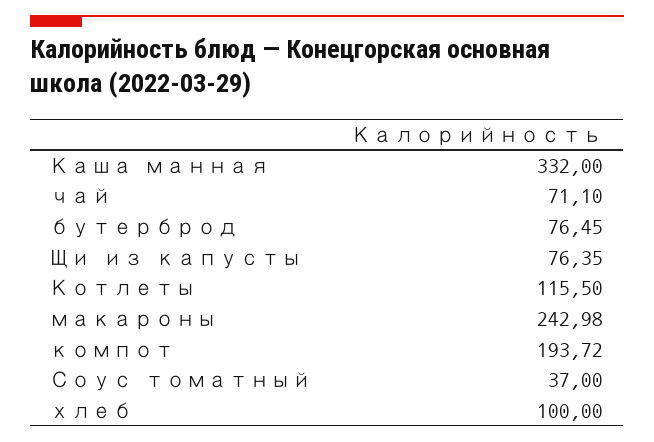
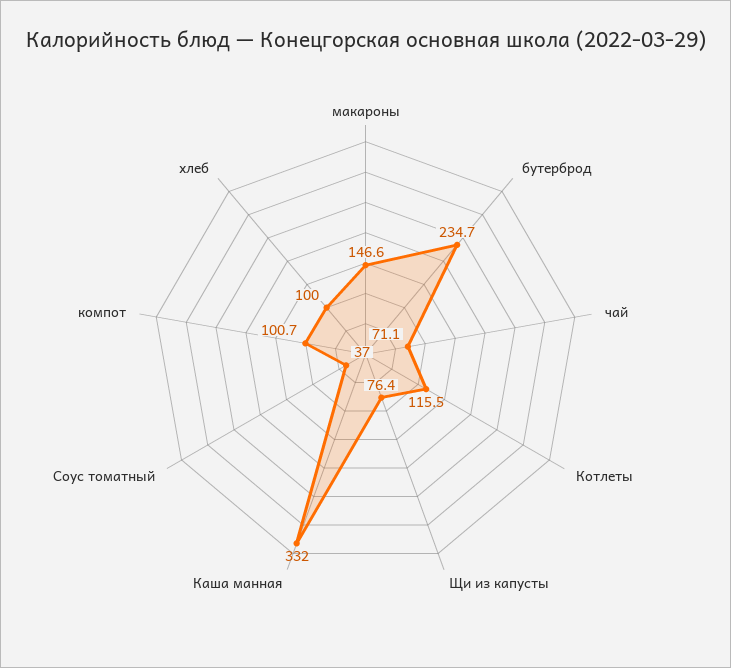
  {
    "Каша манная": 332,
    "чай": 71.1,
-   "бутерброд": 76.45,
+   "бутерброд": 234.7,
    "Щи из капусты": 76.35,
    "Котлеты": 115.5,
-   "макароны": 242.98,
+   "макароны": 146.6,
-   "компот": 193.72,
+   "компот": 100.7,
    "Соус томатный": 37,
    "хлеб": 100
  }

